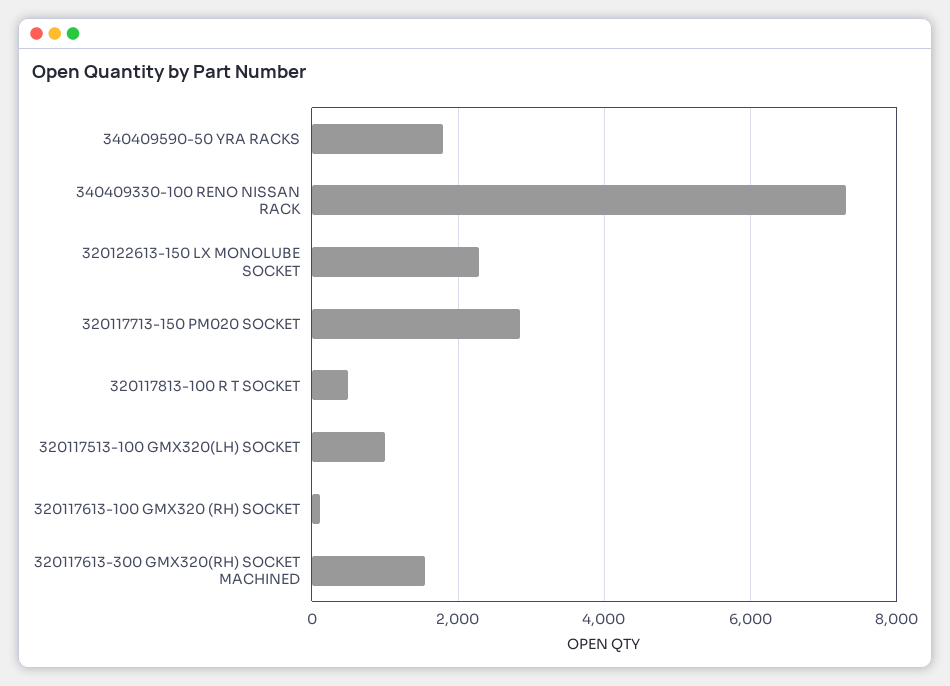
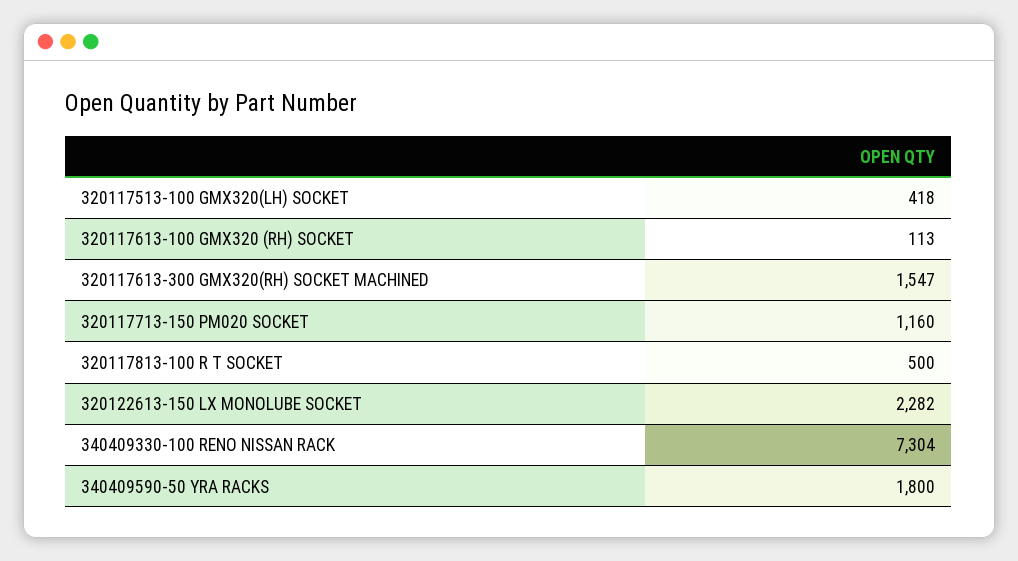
  {
    "340409590-50 YRA RACKS": 1800,
    "340409330-100 RENO NISSAN RACK": 7304,
    "320122613-150 LX MONOLUBE SOCKET": 2282,
-   "320117713-150 PM020 SOCKET": 2800,
+   "320117713-150 PM020 SOCKET": 1160,
    "320117813-100 R T SOCKET": 500,
-   "320117513-100 GMX320(LH) SOCKET": 1000,
+   "320117513-100 GMX320(LH) SOCKET": 418,
    "320117613-100 GMX320 (RH) SOCKET": 113,
    "320117613-300 GMX320(RH) SOCKET MACHINED": 1547
  }

